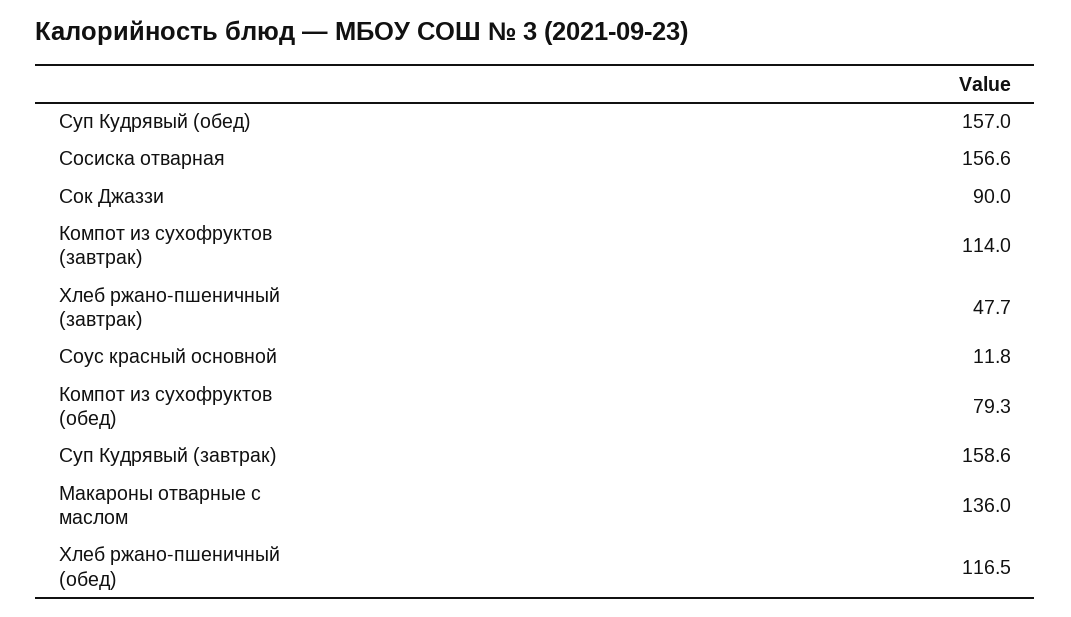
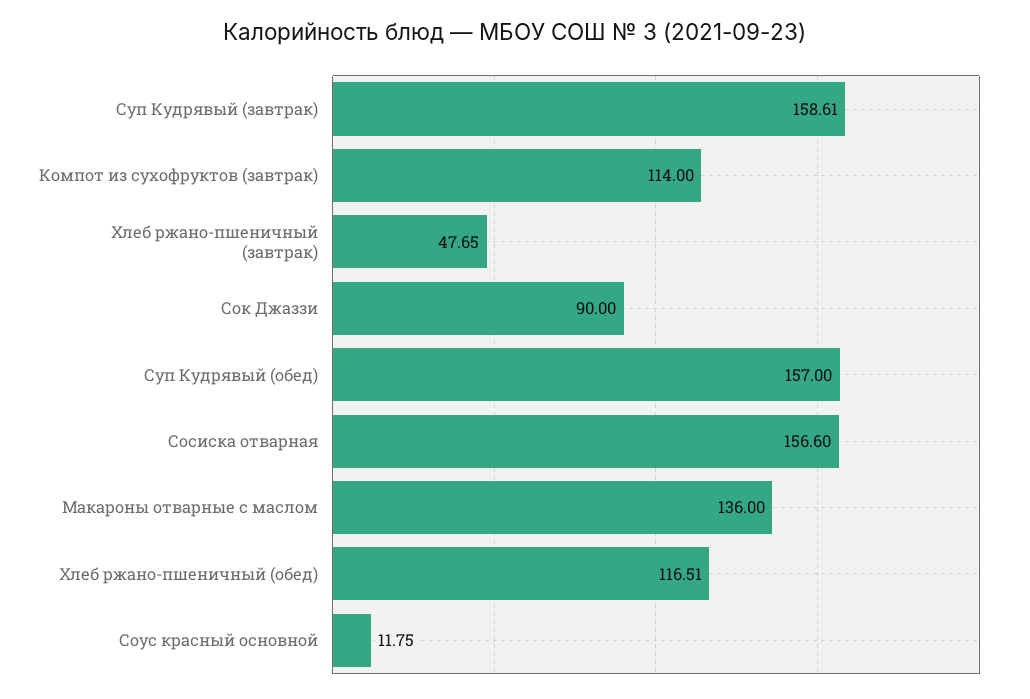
  {
    "Суп Кудрявый (обед)": 157,
    "Сосиска отварная": 156.6,
    "Сок Джаззи": 90,
    "Компот из сухофруктов (завтрак)": 114,
    "Хлеб ржано-пшеничный (завтрак)": 47.65,
    "Соус красный основной": 11.75,
-   "Компот из сухофруктов (обед)": 79.3,
    "Суп Кудрявый (завтрак)": 158.61,
    "Макароны отварные с маслом": 136,
    "Хлеб ржано-пшеничный (обед)": 116.51
  }

